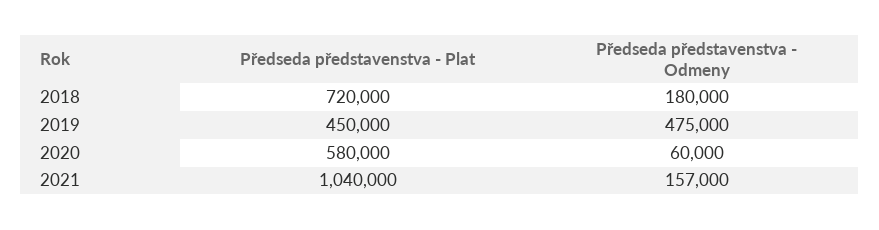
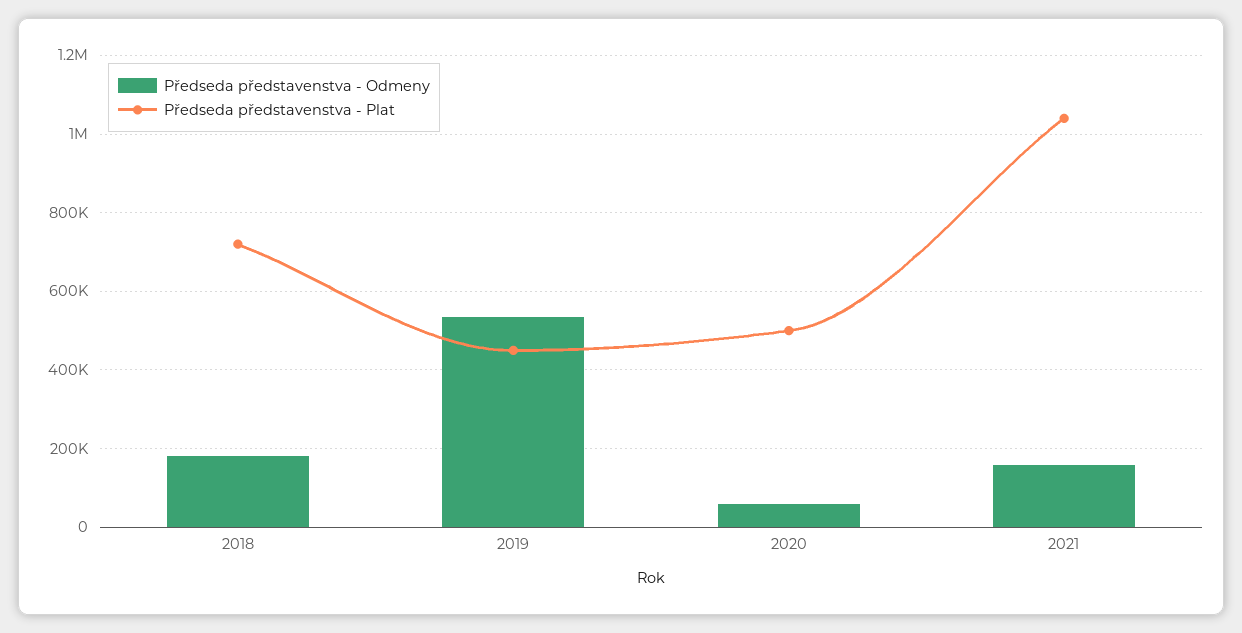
  {
    "Předseda představenstva - Plat": {
      "2018": 720000,
      "2019": 450000,
-     "2020": 580000,
+     "2020": 500000,
      "2021": 1040000
    },
    "Předseda představenstva - Odmeny": {
      "2018": 180000,
-     "2019": 475000,
+     "2019": 540000,
      "2020": 60000,
      "2021": 157000
    }
  }

